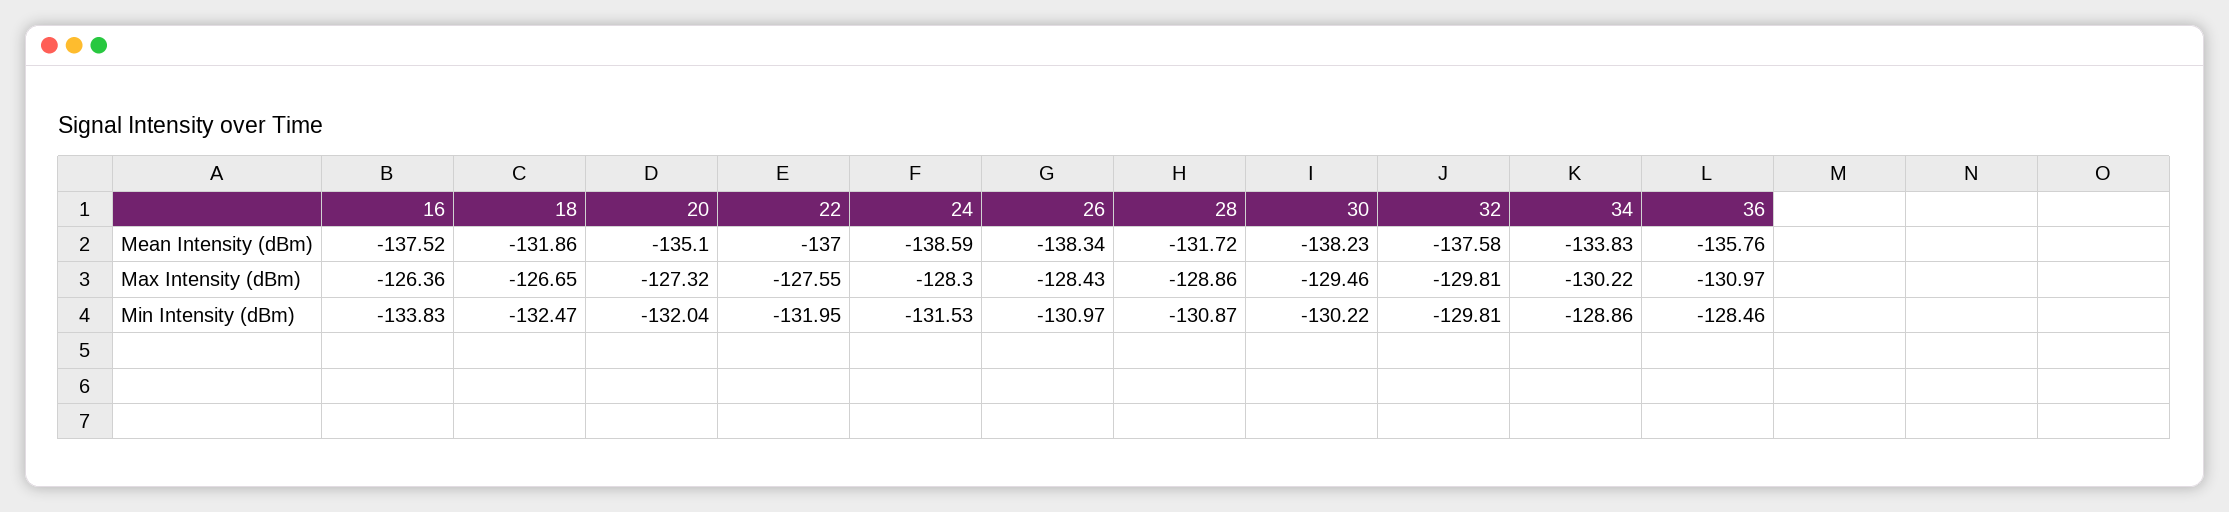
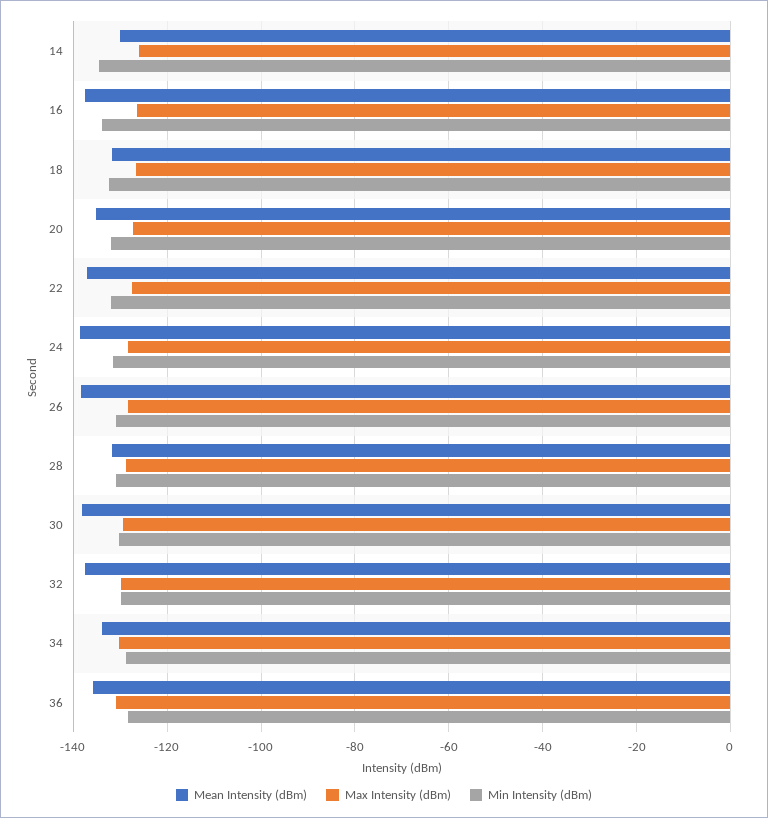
  {
    "Mean Intensity (dBm)": {
      "16": -137.52,
      "18": -131.86,
      "20": -135.1,
      "22": -137,
      "24": -138.59,
      "26": -138.34,
      "28": -131.72,
      "30": -138.23,
      "32": -137.58,
      "34": -133.83,
-     "36": -135.76
+     "36": -135.76,
+     "14": -130
    },
    "Max Intensity (dBm)": {
      "16": -126.36,
      "18": -126.65,
      "20": -127.32,
      "22": -127.55,
      "24": -128.3,
      "26": -128.43,
      "28": -128.86,
      "30": -129.46,
      "32": -129.81,
      "34": -130.22,
-     "36": -130.97
+     "36": -130.97,
+     "14": -126
    },
    "Min Intensity (dBm)": {
      "16": -133.83,
      "18": -132.47,
      "20": -132.04,
      "22": -131.95,
      "24": -131.53,
      "26": -130.97,
      "28": -130.87,
      "30": -130.22,
      "32": -129.81,
      "34": -128.86,
-     "36": -128.46
+     "36": -128.46,
+     "14": -134
    }
  }

